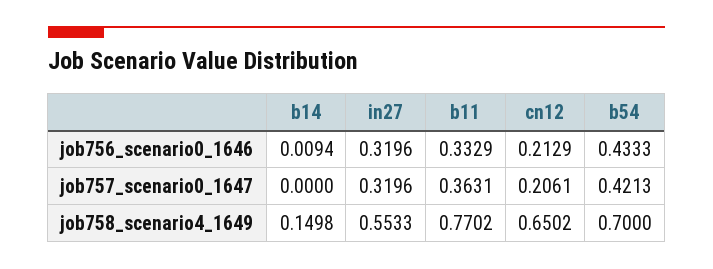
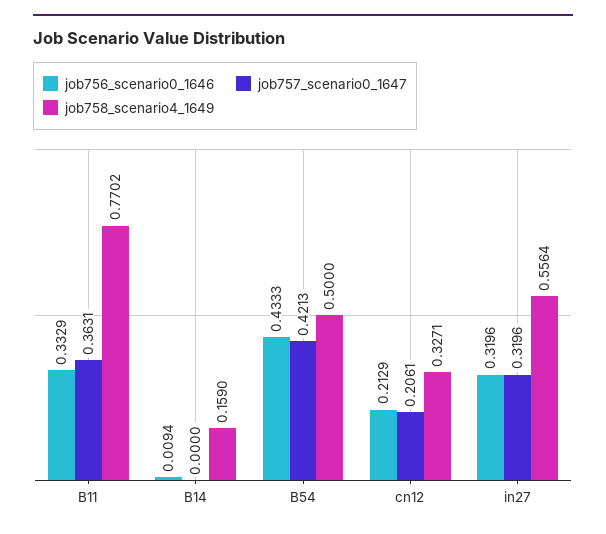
  {
    "job756_scenario0_1646": {
      "b14": 0.0094,
      "in27": 0.3196,
      "b11": 0.3329,
      "cn12": 0.2129,
      "b54": 0.4333
    },
    "job757_scenario0_1647": {
      "b14": 0,
      "in27": 0.3196,
      "b11": 0.3631,
      "cn12": 0.2061,
      "b54": 0.4213
    },
    "job758_scenario4_1649": {
-     "b14": 0.1498,
+     "b14": 0.159,
-     "in27": 0.5533,
+     "in27": 0.5564,
      "b11": 0.7702,
-     "cn12": 0.6502,
+     "cn12": 0.3271,
-     "b54": 0.7
+     "b54": 0.5
    }
  }

